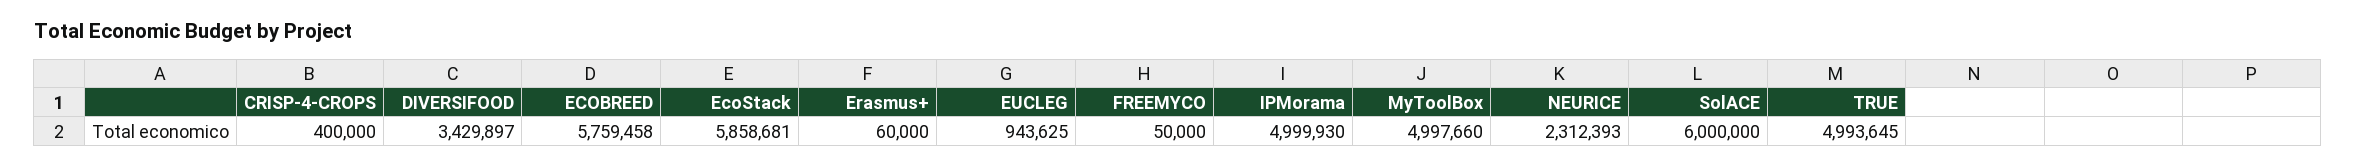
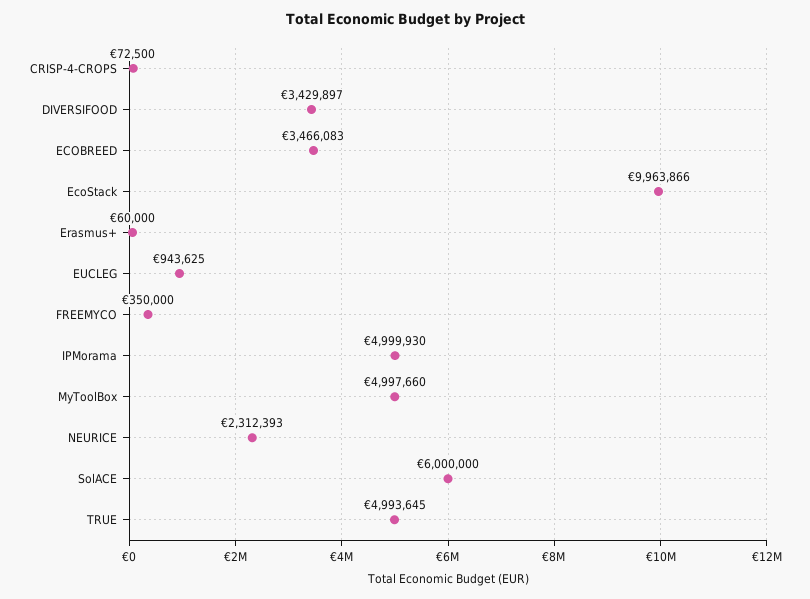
  {
-   "CRISP-4-CROPS": 400000,
+   "CRISP-4-CROPS": 72500,
    "DIVERSIFOOD": 3429897,
-   "ECOBREED": 5759458,
+   "ECOBREED": 3466083,
-   "EcoStack": 5858681,
+   "EcoStack": 9963866,
    "Erasmus+": 60000,
    "EUCLEG": 943625,
-   "FREEMYCO": 50000,
+   "FREEMYCO": 350000,
    "IPMorama": 4999930,
    "MyToolBox": 4997660,
    "NEURICE": 2312393,
    "SolACE": 6000000,
    "TRUE": 4993645
  }

